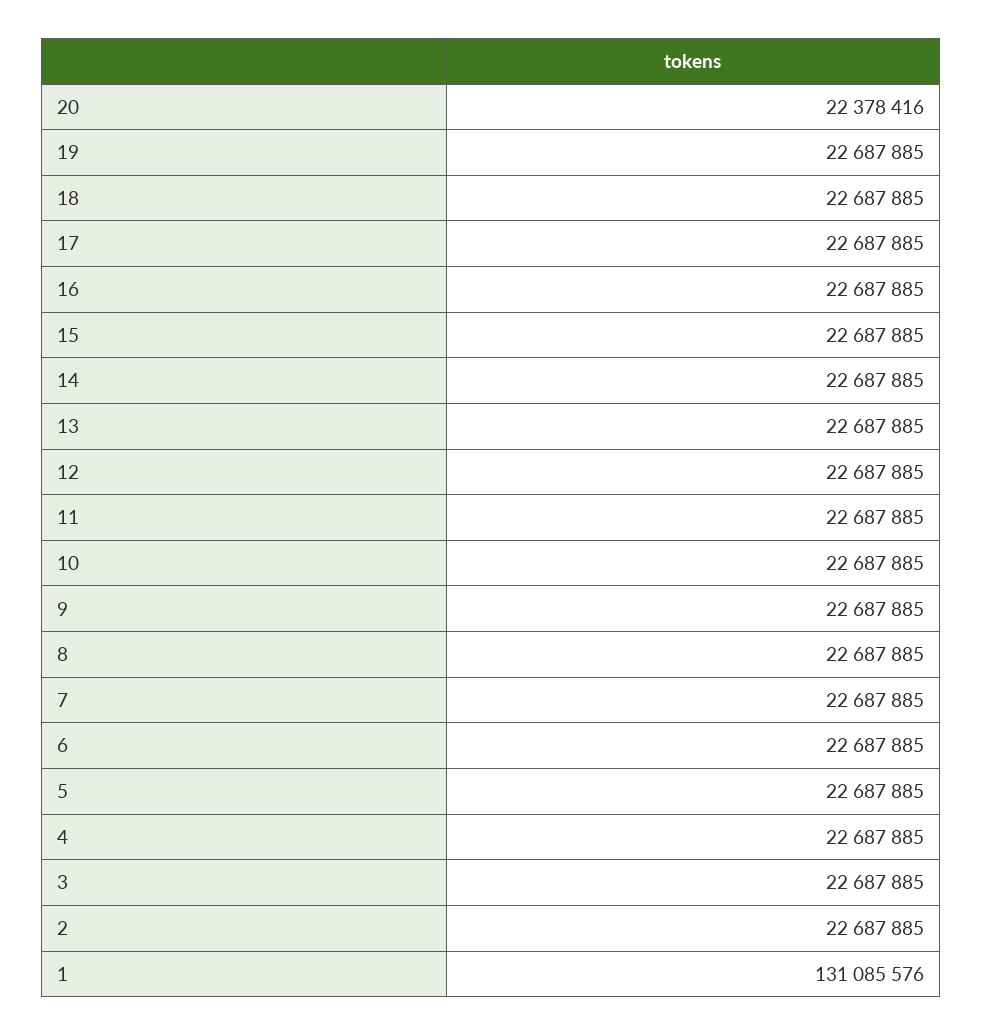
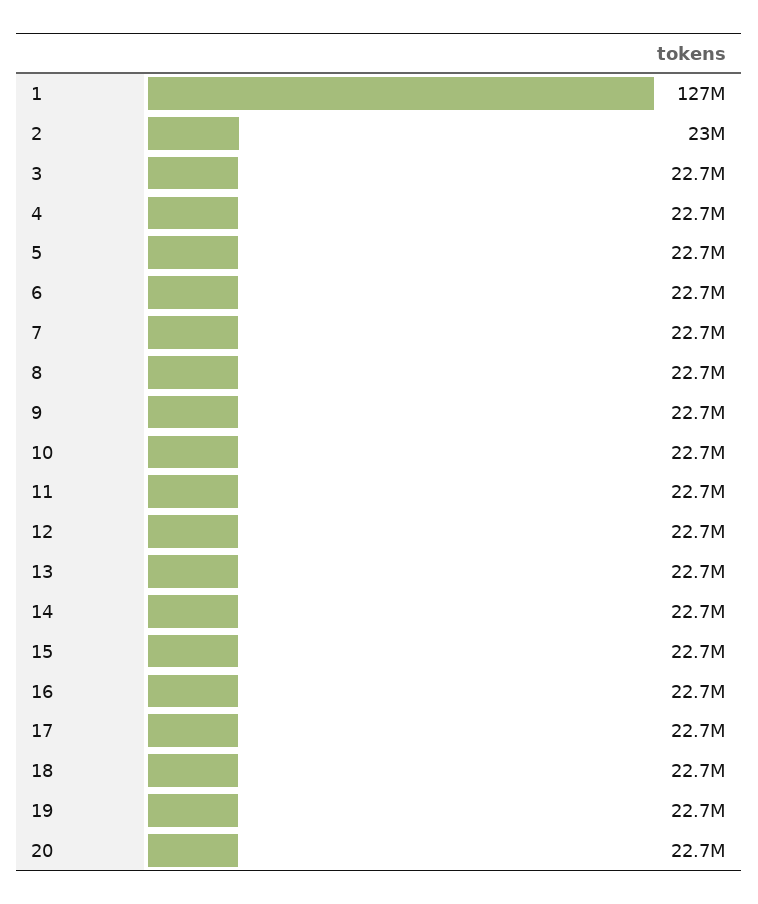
  {
-   "20": 22378416,
+   "20": 22700000,
    "19": 22687885,
    "18": 22687885,
    "17": 22687885,
    "16": 22687885,
    "15": 22687885,
    "14": 22687885,
    "13": 22687885,
    "12": 22687885,
    "11": 22687885,
    "10": 22687885,
    "9": 22687885,
    "8": 22687885,
    "7": 22687885,
    "6": 22687885,
    "5": 22687885,
    "4": 22687885,
    "3": 22687885,
-   "2": 22687885,
+   "2": 23000000,
-   "1": 131085576
+   "1": 127000000
  }

